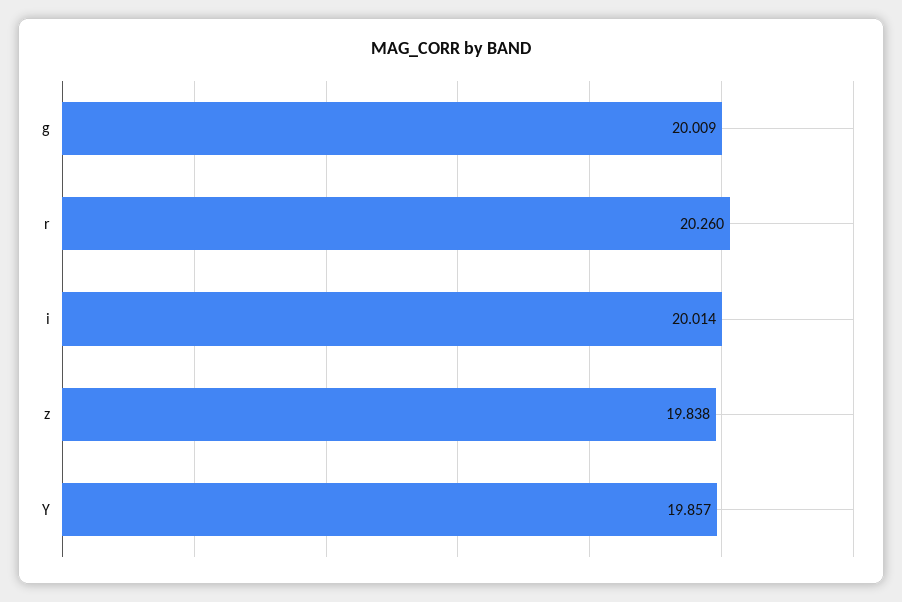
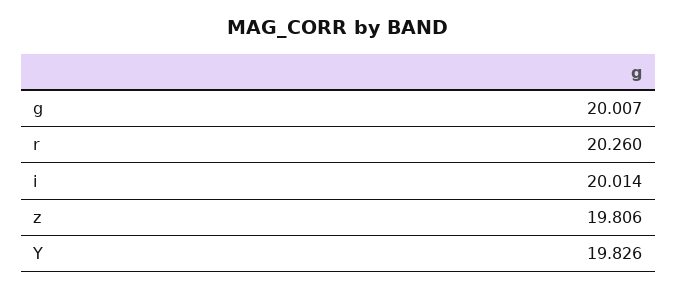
  {
-   "g": 20.009,
+   "g": 20.007,
    "r": 20.26,
    "i": 20.014,
-   "z": 19.838,
+   "z": 19.806,
-   "Y": 19.857
+   "Y": 19.826
  }

